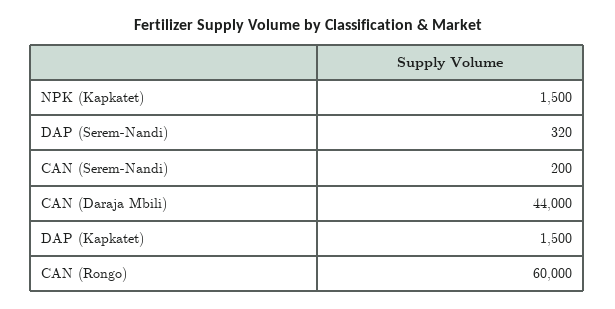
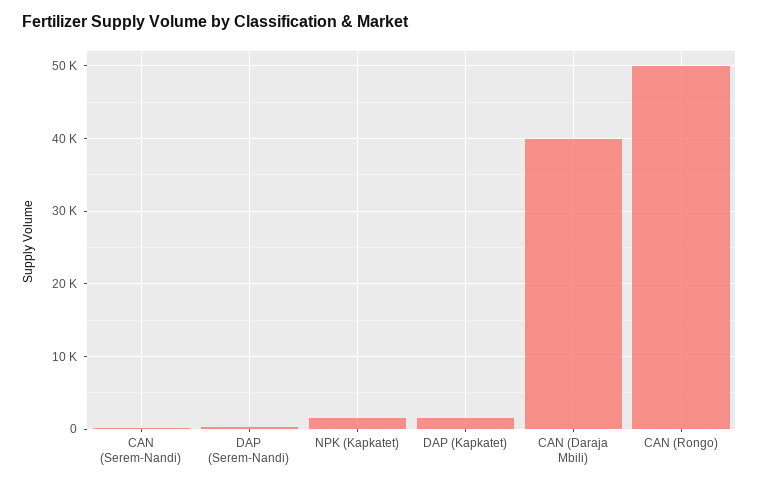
  {
    "NPK (Kapkatet)": 1500,
    "DAP (Serem-Nandi)": 320,
    "CAN (Serem-Nandi)": 200,
-   "CAN (Daraja Mbili)": 44000,
+   "CAN (Daraja Mbili)": 40000,
    "DAP (Kapkatet)": 1500,
-   "CAN (Rongo)": 60000
+   "CAN (Rongo)": 50000
  }

